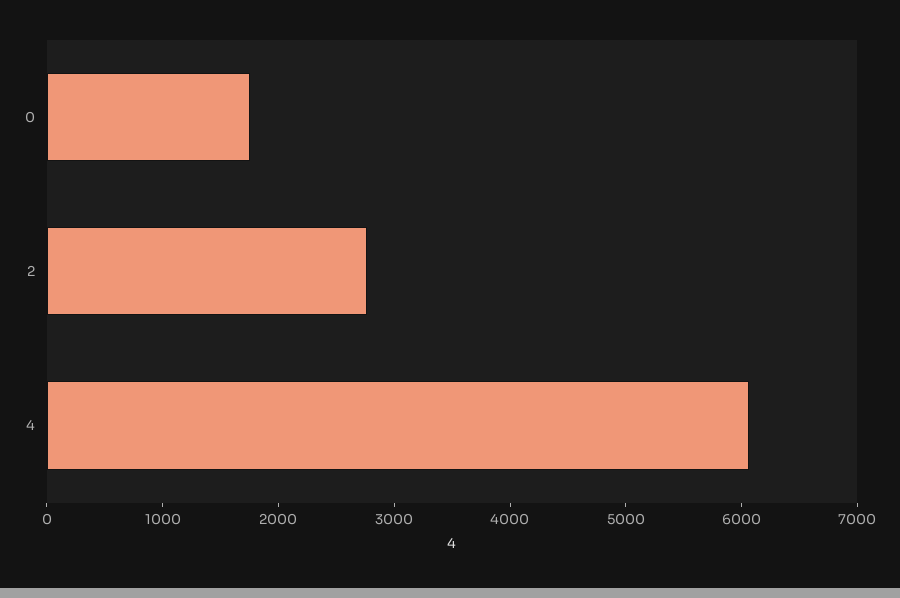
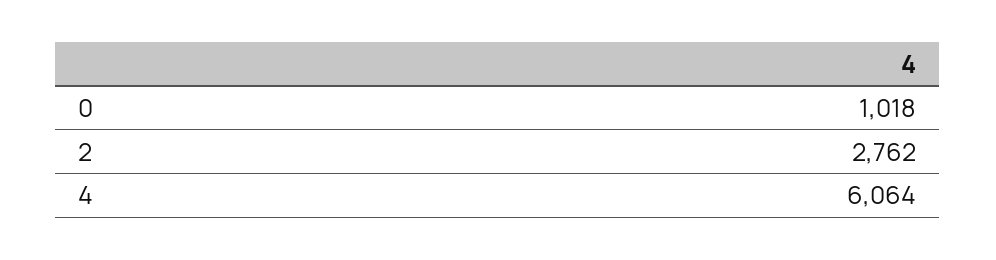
  {
-   "0": 1800,
+   "0": 1018,
    "2": 2762,
    "4": 6064
  }

